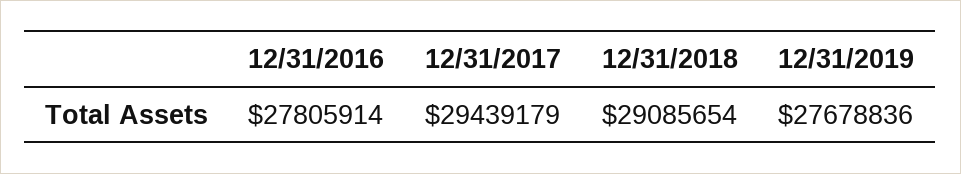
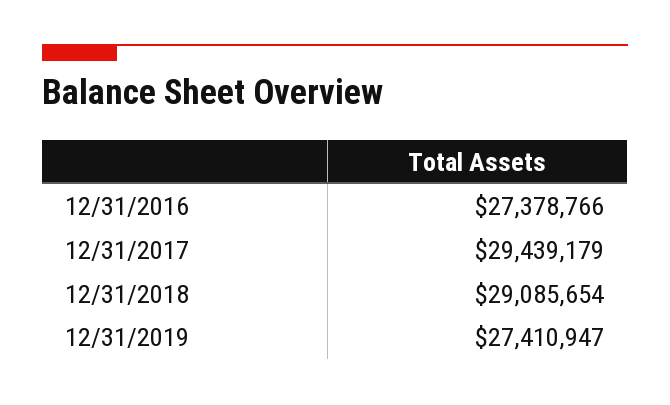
  {
-   "12/31/2016": 27805914,
+   "12/31/2016": 27378766,
    "12/31/2017": 29439179,
    "12/31/2018": 29085654,
-   "12/31/2019": 27678836
+   "12/31/2019": 27410947
  }

